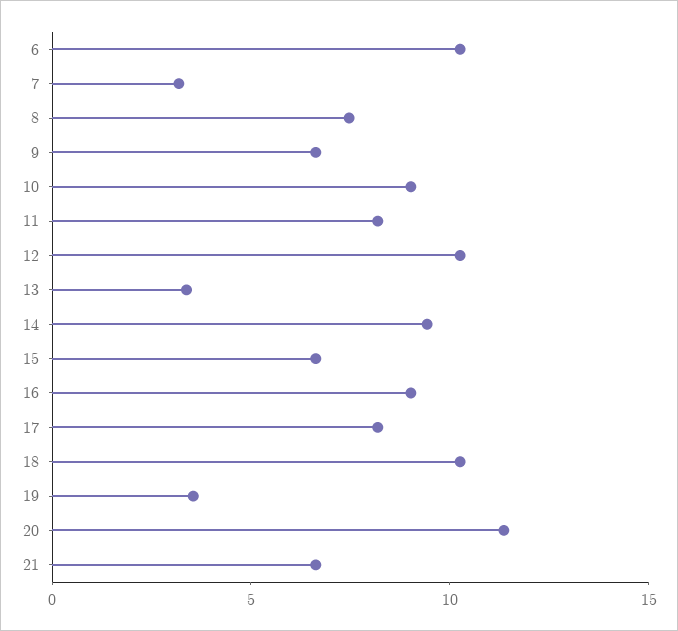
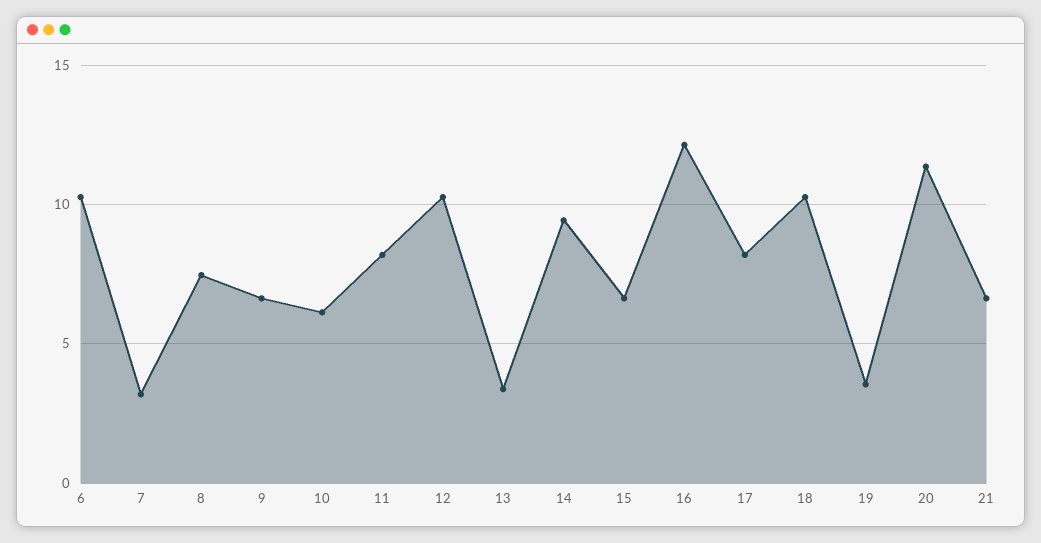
  {
    "6": 10.5,
    "7": 3,
    "8": 7.5,
    "9": 6.5,
-   "10": 9,
+   "10": 6,
    "11": 8,
    "12": 10.5,
    "13": 3.5,
    "14": 9.5,
    "15": 6.5,
-   "16": 9,
+   "16": 12,
    "17": 8,
    "18": 10.5,
    "19": 3.5,
    "20": 11.5,
    "21": 6.5
  }

